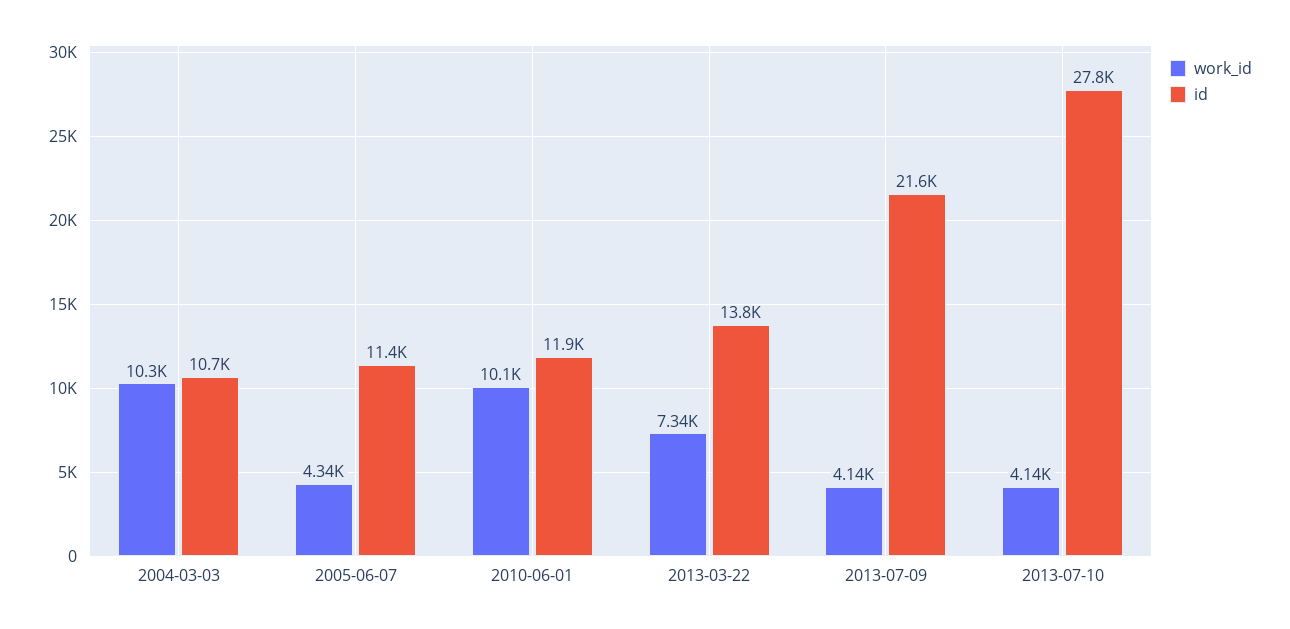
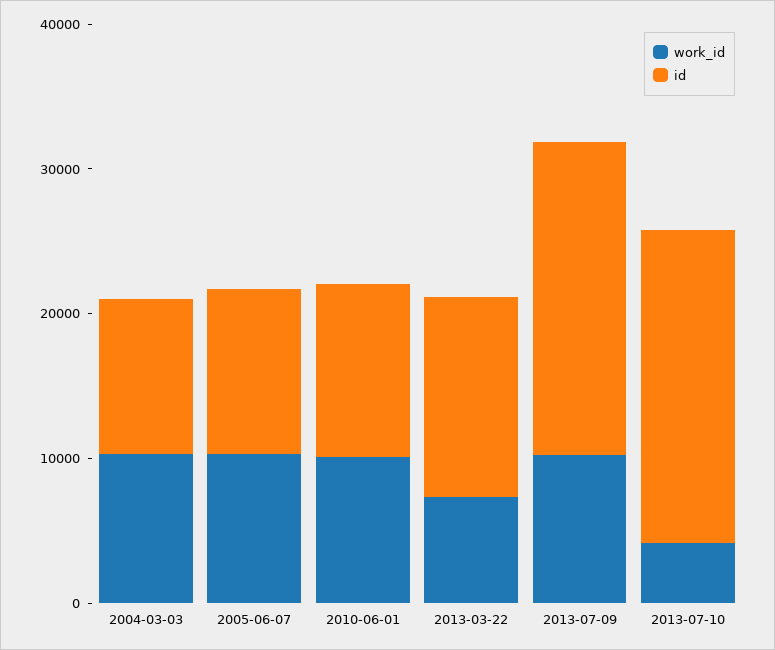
  {
    "work_id": {
      "2004-03-03": 10300,
-     "2005-06-07": 4340,
+     "2005-06-07": 10000,
      "2010-06-01": 10100,
      "2013-03-22": 7340,
-     "2013-07-09": 4140,
+     "2013-07-09": 10000,
      "2013-07-10": 4140
    },
    "id": {
      "2004-03-03": 10700,
      "2005-06-07": 11400,
      "2010-06-01": 11900,
      "2013-03-22": 13800,
      "2013-07-09": 21600,
-     "2013-07-10": 27800
+     "2013-07-10": 22000
    }
  }

